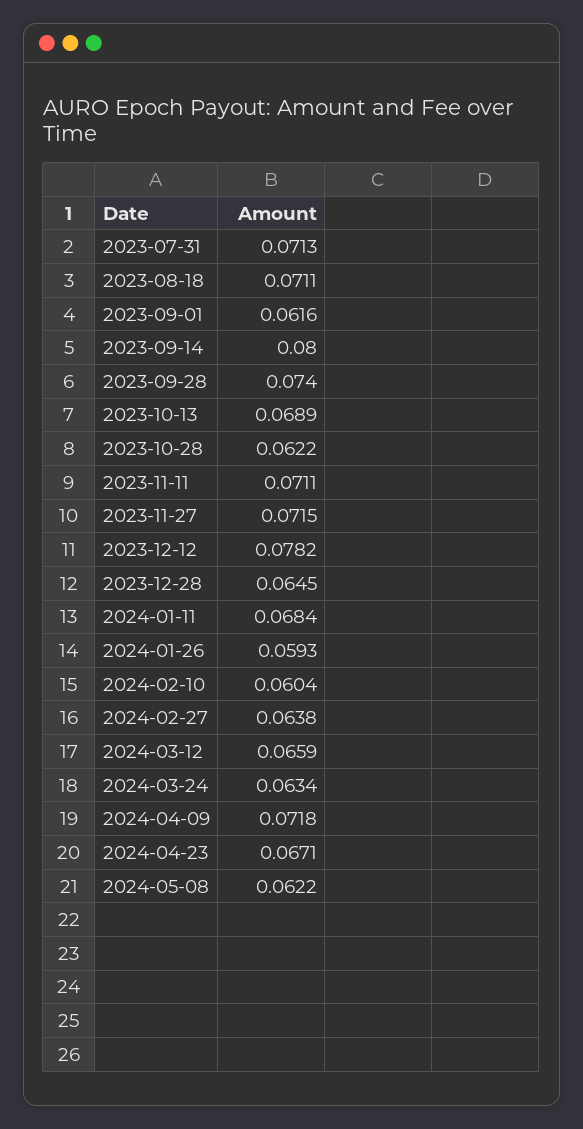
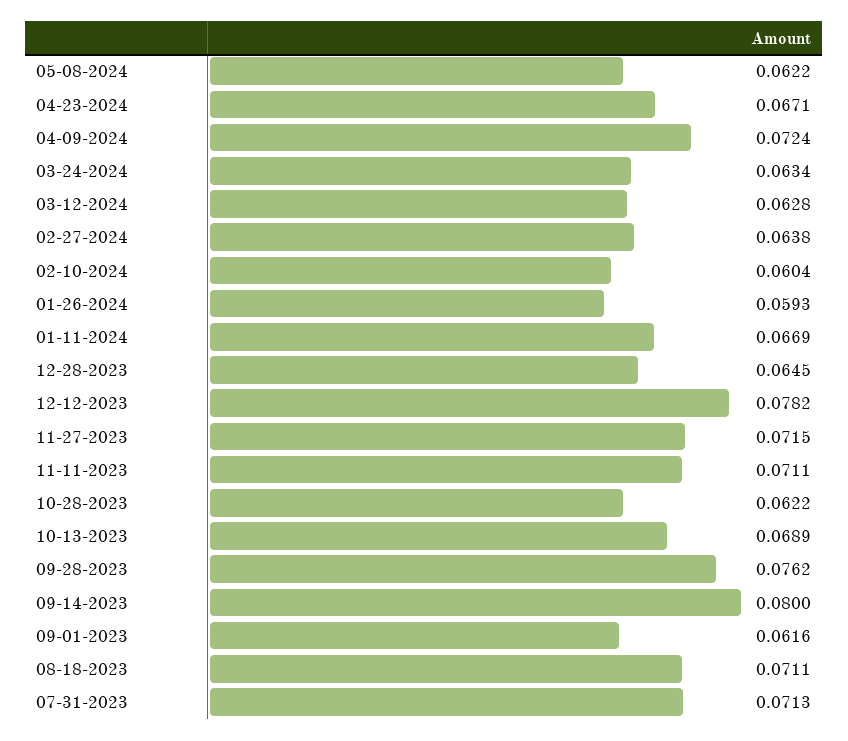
  {
    "2023-07-31": 0.0713,
    "2023-08-18": 0.0711,
    "2023-09-01": 0.0616,
    "2023-09-14": 0.08,
-   "2023-09-28": 0.074,
+   "2023-09-28": 0.0762,
    "2023-10-13": 0.0689,
    "2023-10-28": 0.0622,
    "2023-11-11": 0.0711,
    "2023-11-27": 0.0715,
    "2023-12-12": 0.0782,
    "2023-12-28": 0.0645,
-   "2024-01-11": 0.0684,
+   "2024-01-11": 0.0669,
    "2024-01-26": 0.0593,
    "2024-02-10": 0.0604,
    "2024-02-27": 0.0638,
-   "2024-03-12": 0.0659,
+   "2024-03-12": 0.0628,
    "2024-03-24": 0.0634,
-   "2024-04-09": 0.0718,
+   "2024-04-09": 0.0724,
    "2024-04-23": 0.0671,
    "2024-05-08": 0.0622
  }

